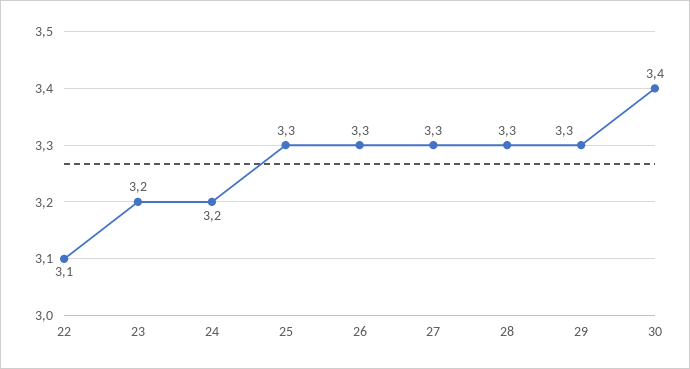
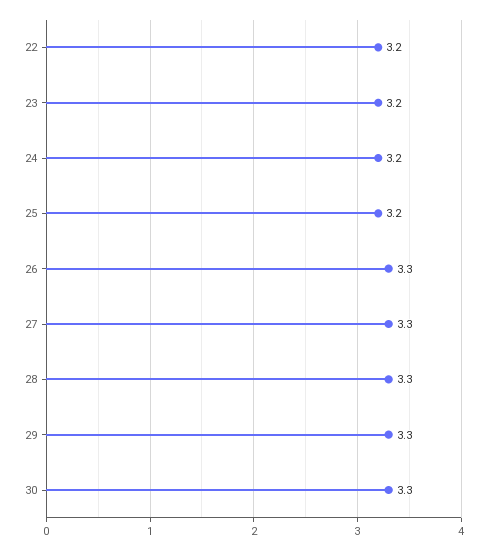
  {
-   "22": 3.1,
+   "22": 3.2,
    "23": 3.2,
    "24": 3.2,
-   "25": 3.3,
+   "25": 3.2,
    "26": 3.3,
    "27": 3.3,
    "28": 3.3,
    "29": 3.3,
-   "30": 3.4
+   "30": 3.3
  }

